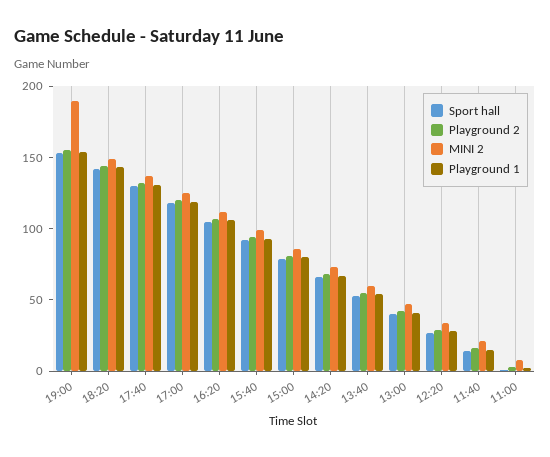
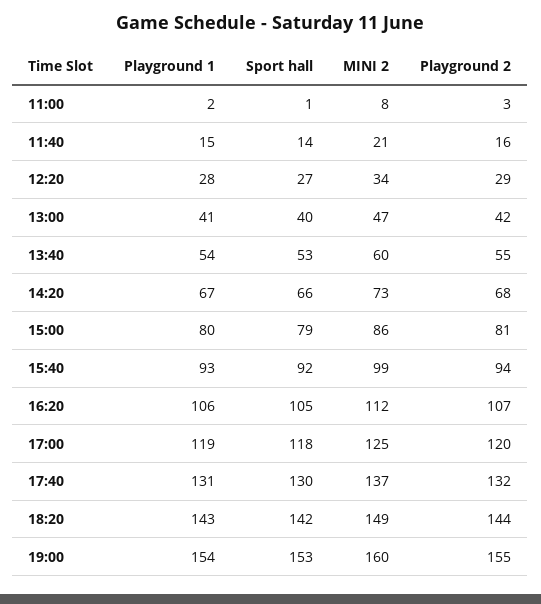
  {
    "Sport hall": {
      "19:00": 153,
      "18:20": 142,
      "17:40": 130,
      "17:00": 118,
      "16:20": 105,
      "15:40": 92,
      "15:00": 79,
      "14:20": 66,
      "13:40": 53,
      "13:00": 40,
      "12:20": 27,
      "11:40": 14,
      "11:00": 1
    },
    "Playground 2": {
      "19:00": 155,
      "18:20": 144,
      "17:40": 132,
      "17:00": 120,
      "16:20": 107,
      "15:40": 94,
      "15:00": 81,
      "14:20": 68,
      "13:40": 55,
      "13:00": 42,
      "12:20": 29,
      "11:40": 16,
      "11:00": 3
    },
    "MINI 2": {
-     "19:00": 190,
+     "19:00": 160,
      "18:20": 149,
      "17:40": 137,
      "17:00": 125,
      "16:20": 112,
      "15:40": 99,
      "15:00": 86,
      "14:20": 73,
      "13:40": 60,
      "13:00": 47,
      "12:20": 34,
      "11:40": 21,
      "11:00": 8
    },
    "Playground 1": {
      "19:00": 154,
      "18:20": 143,
      "17:40": 131,
      "17:00": 119,
      "16:20": 106,
      "15:40": 93,
      "15:00": 80,
      "14:20": 67,
      "13:40": 54,
      "13:00": 41,
      "12:20": 28,
      "11:40": 15,
      "11:00": 2
    }
  }

